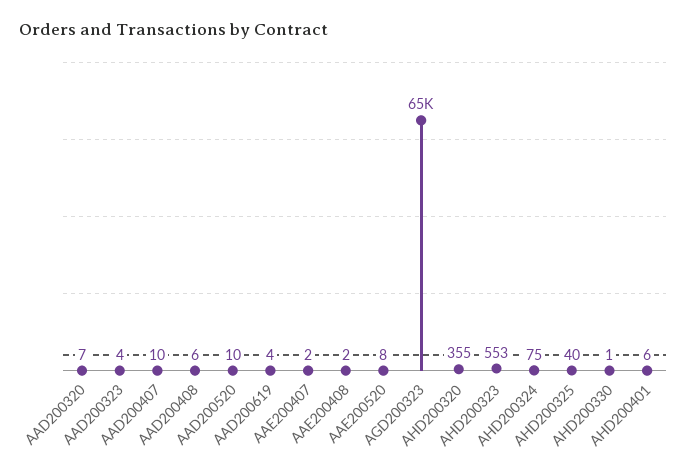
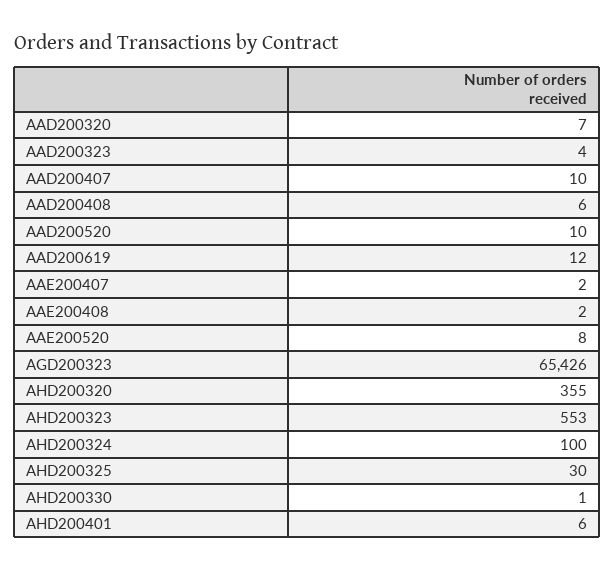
  {
    "AAD200320": 7,
    "AAD200323": 4,
    "AAD200407": 10,
    "AAD200408": 6,
    "AAD200520": 10,
-   "AAD200619": 4,
+   "AAD200619": 12,
    "AAE200407": 2,
    "AAE200408": 2,
    "AAE200520": 8,
    "AGD200323": 65426,
    "AHD200320": 355,
    "AHD200323": 553,
-   "AHD200324": 75,
+   "AHD200324": 100,
-   "AHD200325": 40,
+   "AHD200325": 30,
    "AHD200330": 1,
    "AHD200401": 6
  }

